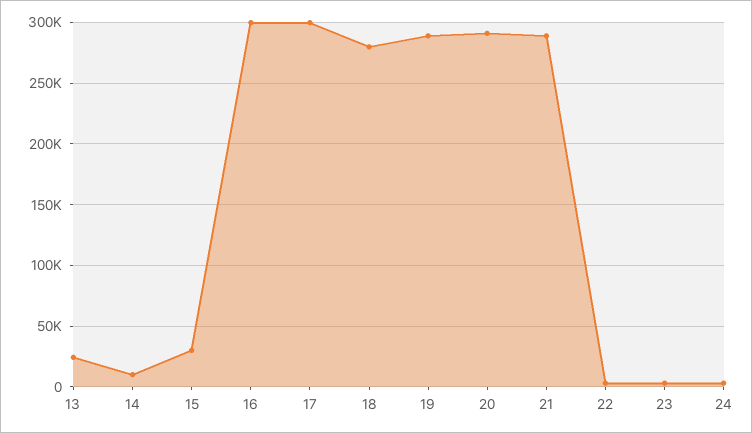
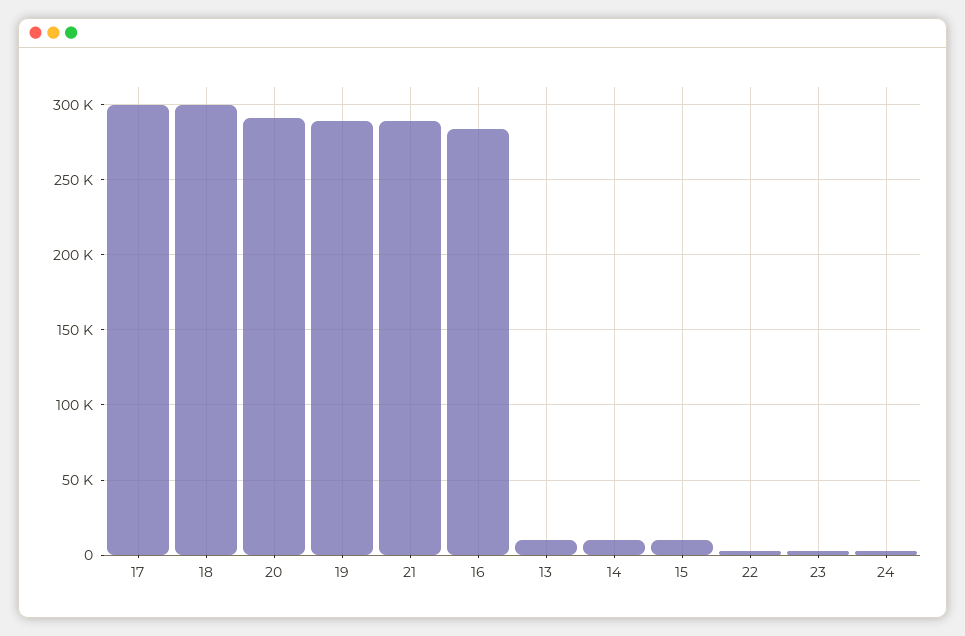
  {
-   "13": 25000,
+   "13": 10000,
    "14": 10000,
-   "15": 30000,
+   "15": 10000,
-   "16": 300000,
+   "16": 285000,
    "17": 300000,
-   "18": 280000,
+   "18": 300000,
    "19": 290000,
    "20": 290000,
    "21": 290000,
    "22": 5000,
    "23": 5000,
    "24": 5000
  }

